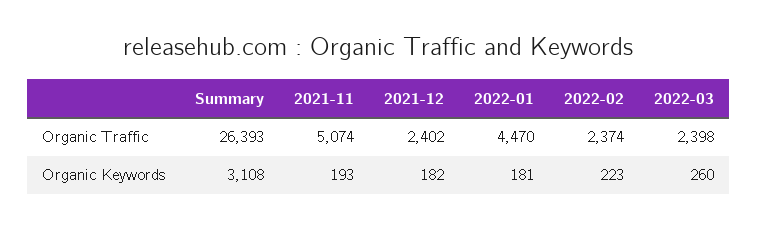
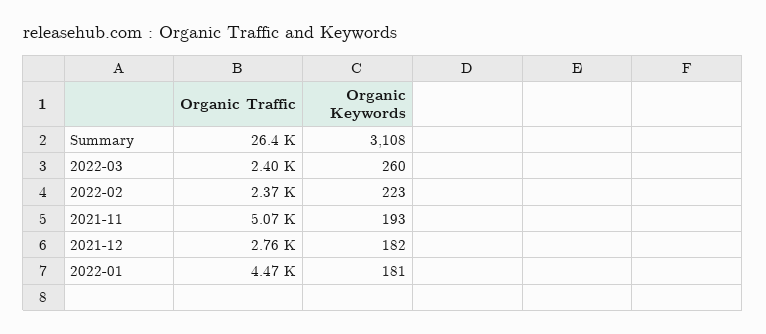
  {
    "Summary": {
      "Organic Traffic": 26393,
      "Organic Keywords": 3108
    },
    "2021-11": {
      "Organic Traffic": 5074,
      "Organic Keywords": 193
    },
    "2021-12": {
-     "Organic Traffic": 2402,
+     "Organic Traffic": 2760,
      "Organic Keywords": 182
    },
    "2022-01": {
      "Organic Traffic": 4470,
      "Organic Keywords": 181
    },
    "2022-02": {
      "Organic Traffic": 2374,
      "Organic Keywords": 223
    },
    "2022-03": {
      "Organic Traffic": 2398,
      "Organic Keywords": 260
    }
  }

